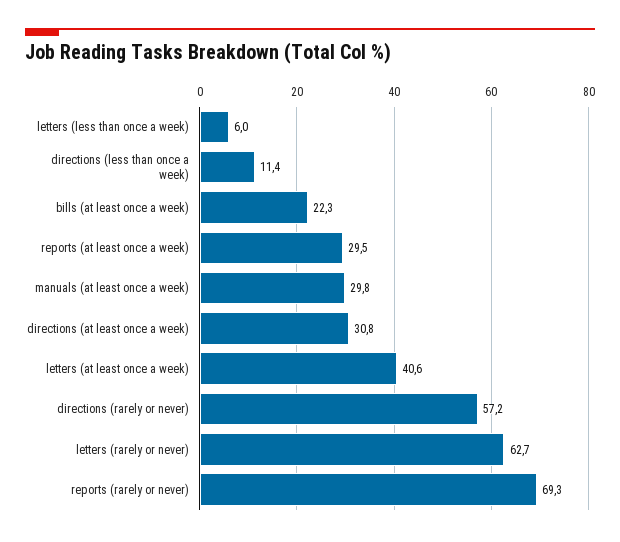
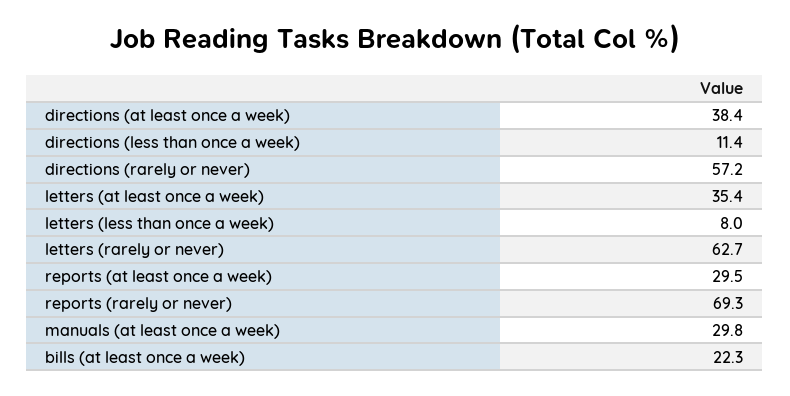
  {
-   "letters (less than once a week)": 6,
+   "letters (less than once a week)": 8,
    "directions (less than once a week)": 11.4,
    "bills (at least once a week)": 22.3,
    "reports (at least once a week)": 29.5,
    "manuals (at least once a week)": 29.8,
-   "directions (at least once a week)": 30.8,
+   "directions (at least once a week)": 38.4,
-   "letters (at least once a week)": 40.6,
+   "letters (at least once a week)": 35.4,
    "directions (rarely or never)": 57.2,
    "letters (rarely or never)": 62.7,
    "reports (rarely or never)": 69.3
  }

